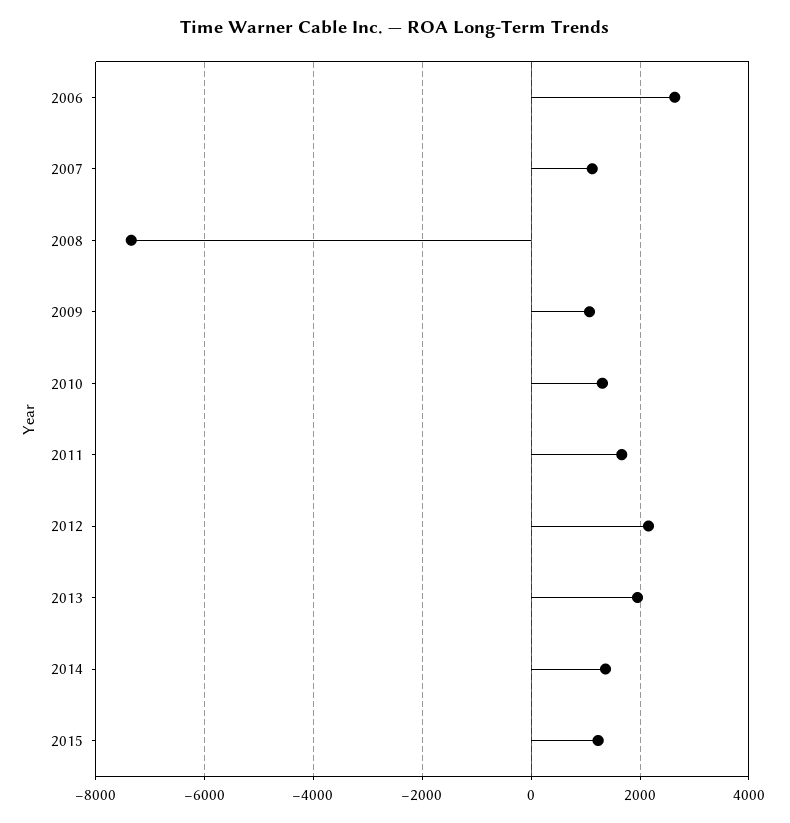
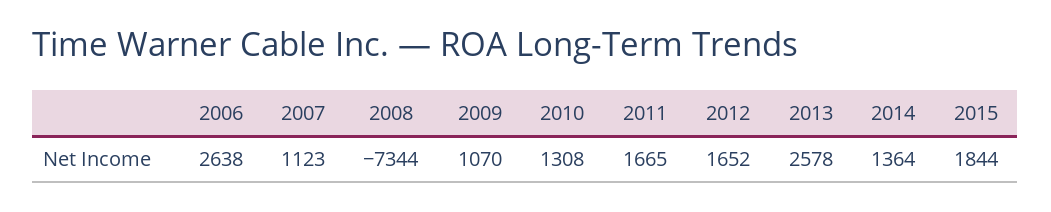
  {
    "2006": 2638,
    "2007": 1123,
    "2008": -7344,
    "2009": 1070,
    "2010": 1308,
    "2011": 1665,
-   "2012": 2200,
+   "2012": 1652,
-   "2013": 2000,
+   "2013": 2578,
    "2014": 1364,
-   "2015": 1200
+   "2015": 1844
  }

